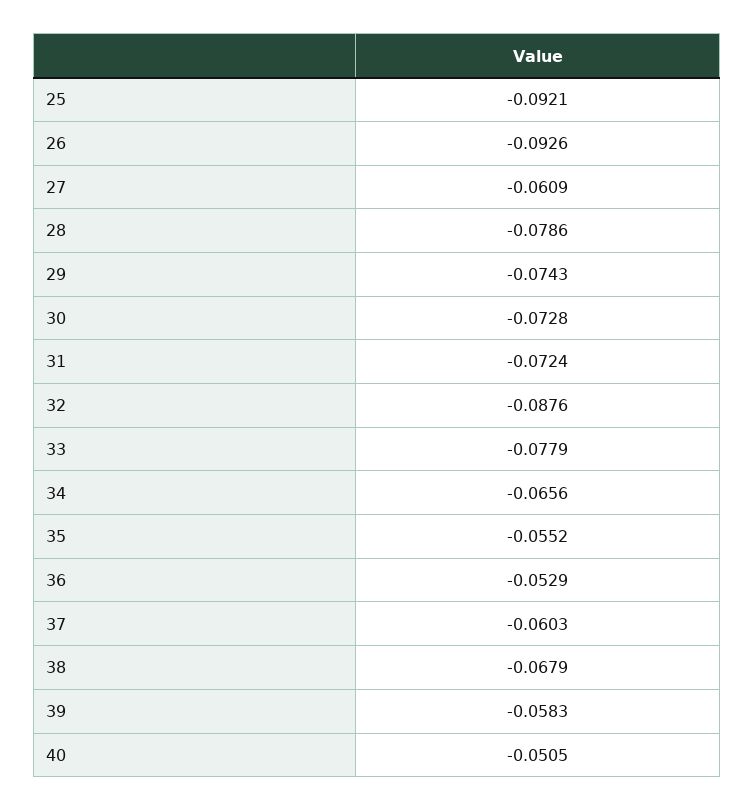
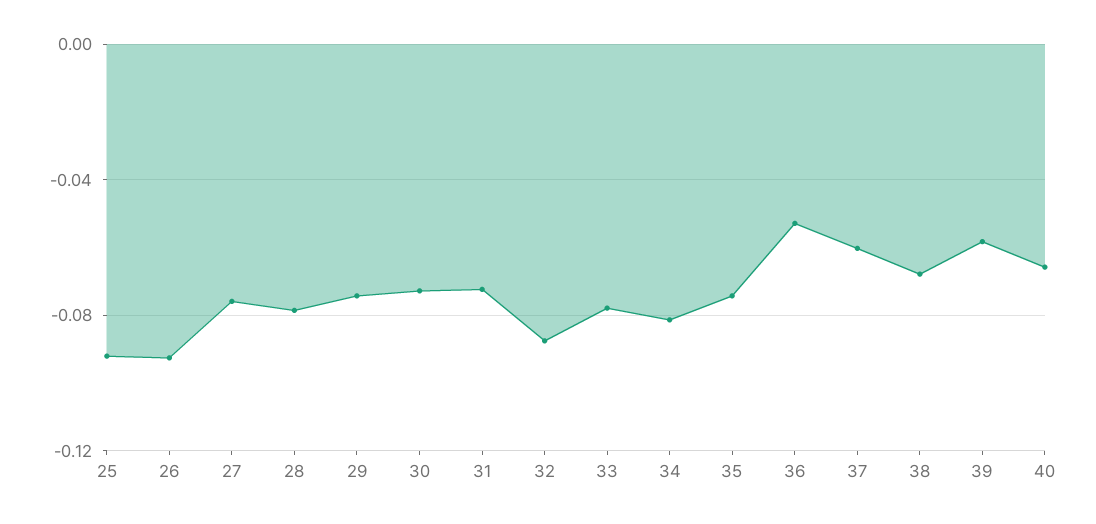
  {
    "25": -0.0921,
    "26": -0.0926,
-   "27": -0.0609,
+   "27": -0.075,
    "28": -0.0786,
    "29": -0.0743,
    "30": -0.0728,
    "31": -0.0724,
    "32": -0.0876,
    "33": -0.0779,
-   "34": -0.0656,
+   "34": -0.08,
-   "35": -0.0552,
+   "35": -0.075,
    "36": -0.0529,
    "37": -0.0603,
    "38": -0.0679,
    "39": -0.0583,
-   "40": -0.0505
+   "40": -0.065
  }

